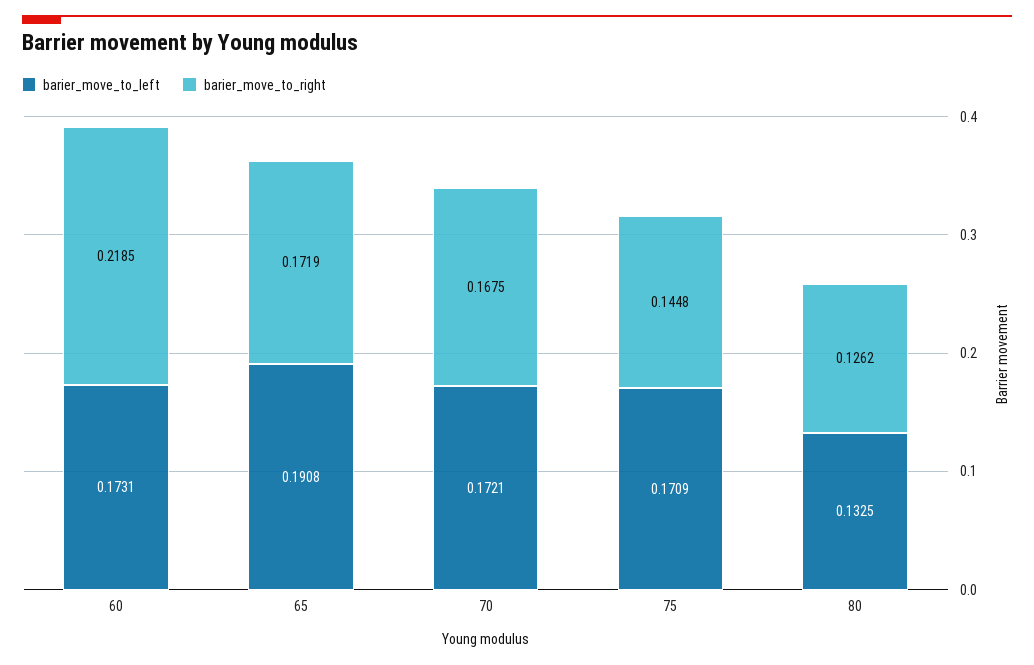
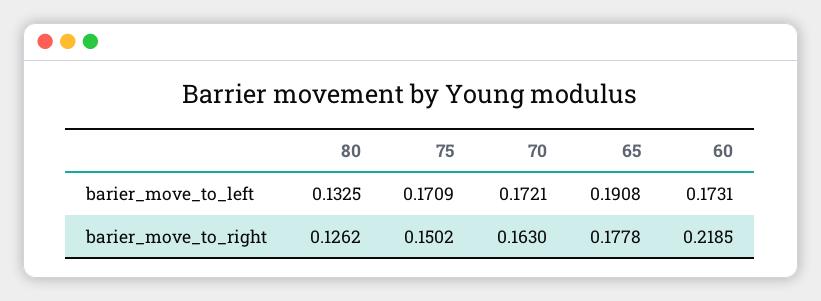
  {
    "barier_move_to_left": {
      "60": 0.1731,
      "65": 0.1908,
      "70": 0.1721,
      "75": 0.1709,
      "80": 0.1325
    },
    "barier_move_to_right": {
      "60": 0.2185,
-     "65": 0.1719,
+     "65": 0.1778,
-     "70": 0.1675,
+     "70": 0.163,
-     "75": 0.1448,
+     "75": 0.1502,
      "80": 0.1262
    }
  }

